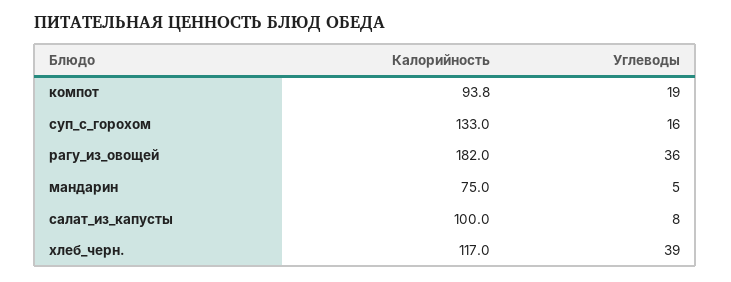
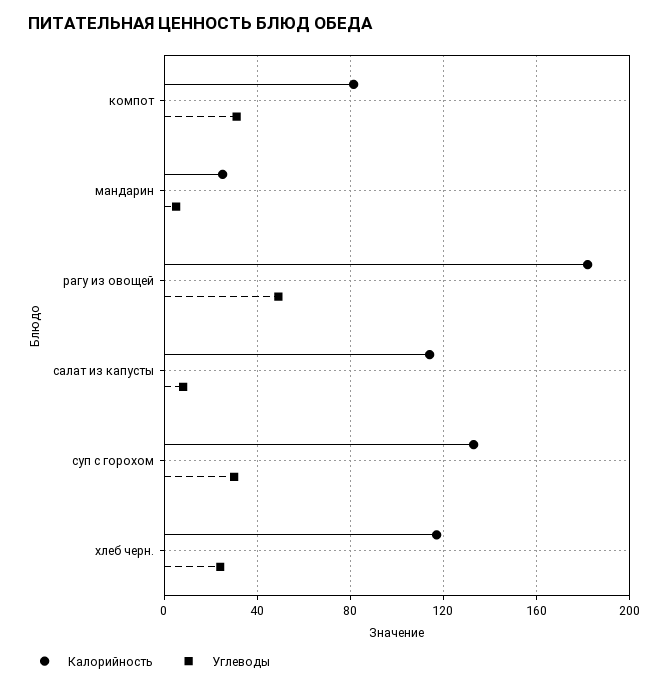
  {
    "Калорийность": {
-     "компот": 93.8,
+     "компот": 80,
      "суп_с_горохом": 133,
      "рагу_из_овощей": 182,
-     "мандарин": 75,
+     "мандарин": 25,
-     "салат_из_капусты": 100,
+     "салат_из_капусты": 115,
      "хлеб_черн.": 117
    },
    "Углеводы": {
-     "компот": 19,
+     "компот": 30,
-     "суп_с_горохом": 16,
+     "суп_с_горохом": 30,
-     "рагу_из_овощей": 36,
+     "рагу_из_овощей": 50,
      "мандарин": 5,
      "салат_из_капусты": 8,
-     "хлеб_черн.": 39
+     "хлеб_черн.": 25
    }
  }

